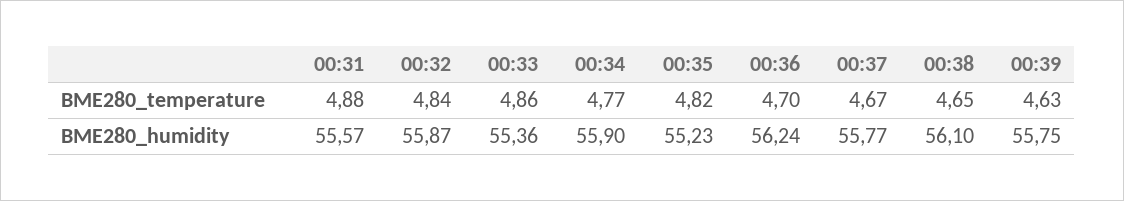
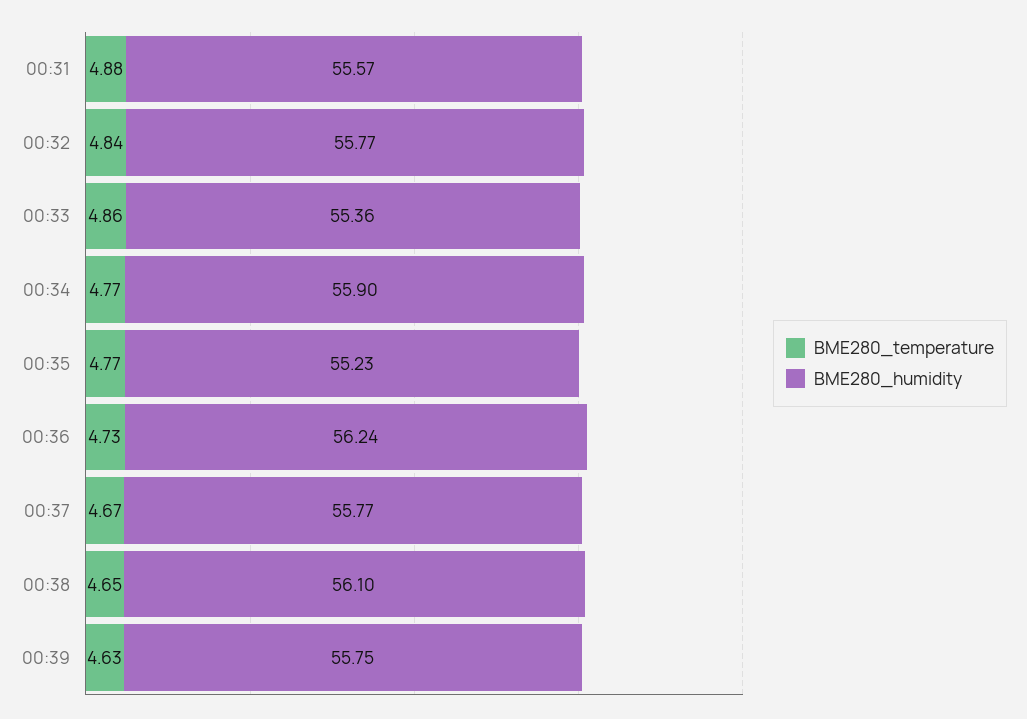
  {
    "BME280_temperature": {
      "00:31": 4.88,
      "00:32": 4.84,
      "00:33": 4.86,
      "00:34": 4.77,
-     "00:35": 4.82,
+     "00:35": 4.77,
-     "00:36": 4.7,
+     "00:36": 4.73,
      "00:37": 4.67,
      "00:38": 4.65,
      "00:39": 4.63
    },
    "BME280_humidity": {
      "00:31": 55.57,
-     "00:32": 55.87,
+     "00:32": 55.77,
      "00:33": 55.36,
      "00:34": 55.9,
      "00:35": 55.23,
      "00:36": 56.24,
      "00:37": 55.77,
      "00:38": 56.1,
      "00:39": 55.75
    }
  }

